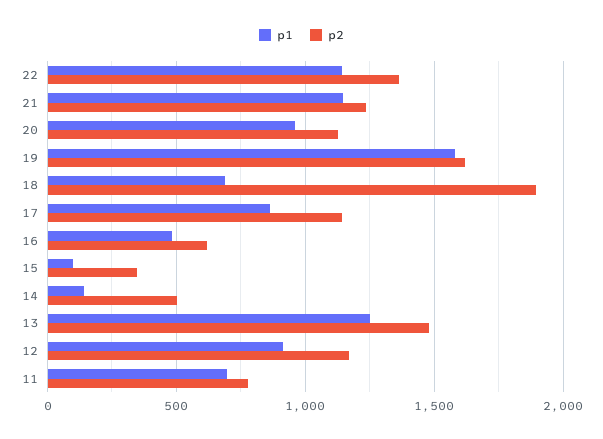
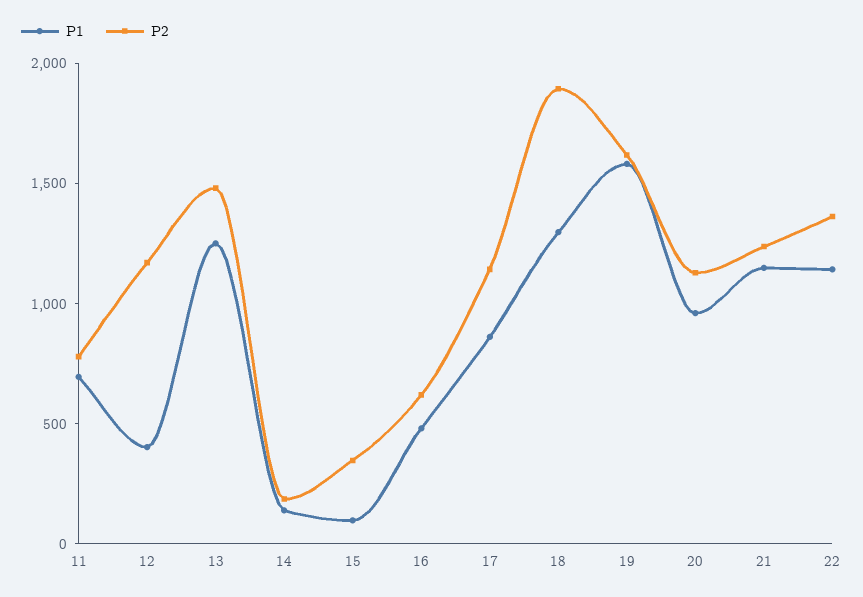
  {
    "p1": {
      "22": 1150,
      "21": 1150,
      "20": 950,
      "19": 1600,
-     "18": 700,
+     "18": 1300,
      "17": 850,
      "16": 500,
      "15": 100,
      "14": 150,
      "13": 1250,
-     "12": 900,
+     "12": 400,
      "11": 700
    },
    "p2": {
      "22": 1350,
      "21": 1250,
      "20": 1150,
      "19": 1600,
      "18": 1900,
      "17": 1150,
      "16": 600,
      "15": 350,
-     "14": 500,
+     "14": 200,
      "13": 1500,
      "12": 1150,
      "11": 800
    }
  }

